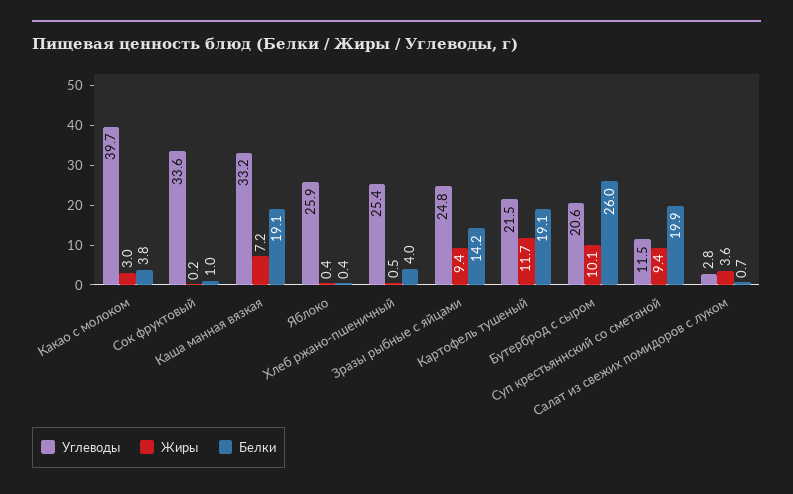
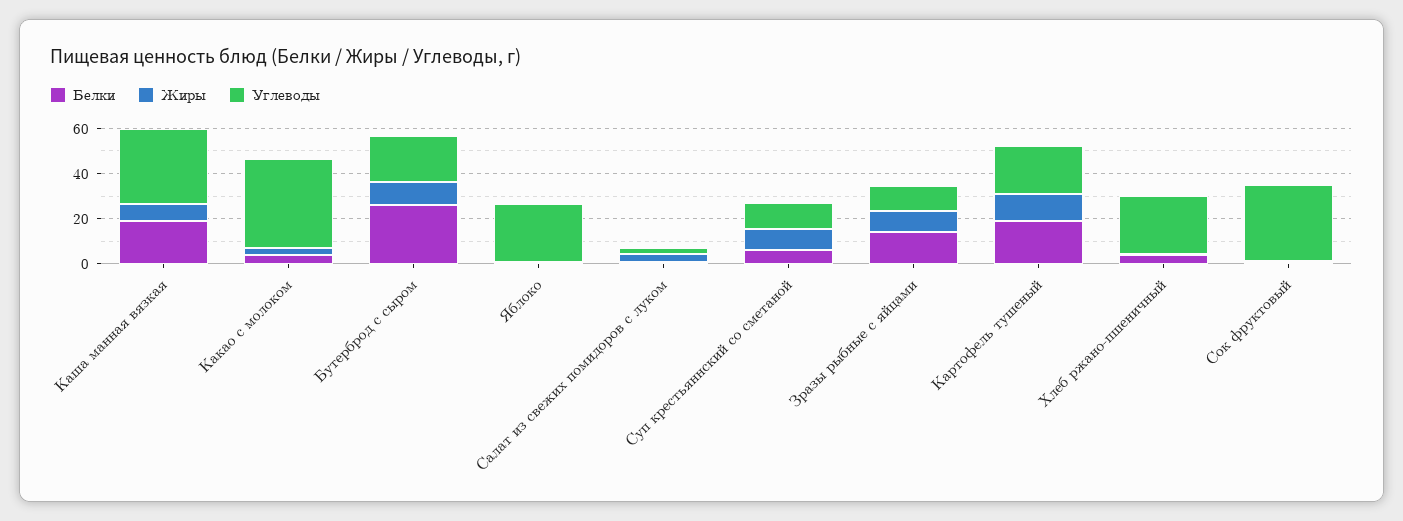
  {
    "Углеводы": {
      "Какао с молоком": 39.7,
      "Сок фруктовый": 33.6,
      "Каша манная вязкая": 33.2,
      "Яблоко": 25.9,
      "Хлеб ржано-пшеничный": 25.4,
-     "Зразы рыбные с яйцами": 24.8,
+     "Зразы рыбные с яйцами": 10,
      "Картофель тушеный": 21.5,
      "Бутерброд с сыром": 20.6,
      "Суп крестьяннский со сметаной": 11.5,
      "Салат из свежих помидоров с луком": 2.8
    },
    "Жиры": {
      "Какао с молоком": 3,
      "Сок фруктовый": 0.2,
      "Каша манная вязкая": 7.2,
      "Яблоко": 0.4,
      "Хлеб ржано-пшеничный": 0.5,
      "Зразы рыбные с яйцами": 9.4,
      "Картофель тушеный": 11.7,
      "Бутерброд с сыром": 10.1,
      "Суп крестьяннский со сметаной": 9.4,
      "Салат из свежих помидоров с луком": 3.6
    },
    "Белки": {
      "Какао с молоком": 3.8,
      "Сок фруктовый": 1,
      "Каша манная вязкая": 19.1,
      "Яблоко": 0.4,
      "Хлеб ржано-пшеничный": 4,
      "Зразы рыбные с яйцами": 14.2,
      "Картофель тушеный": 19.1,
      "Бутерброд с сыром": 26,
-     "Суп крестьяннский со сметаной": 19.9,
+     "Суп крестьяннский со сметаной": 5,
      "Салат из свежих помидоров с луком": 0.7
    }
  }

